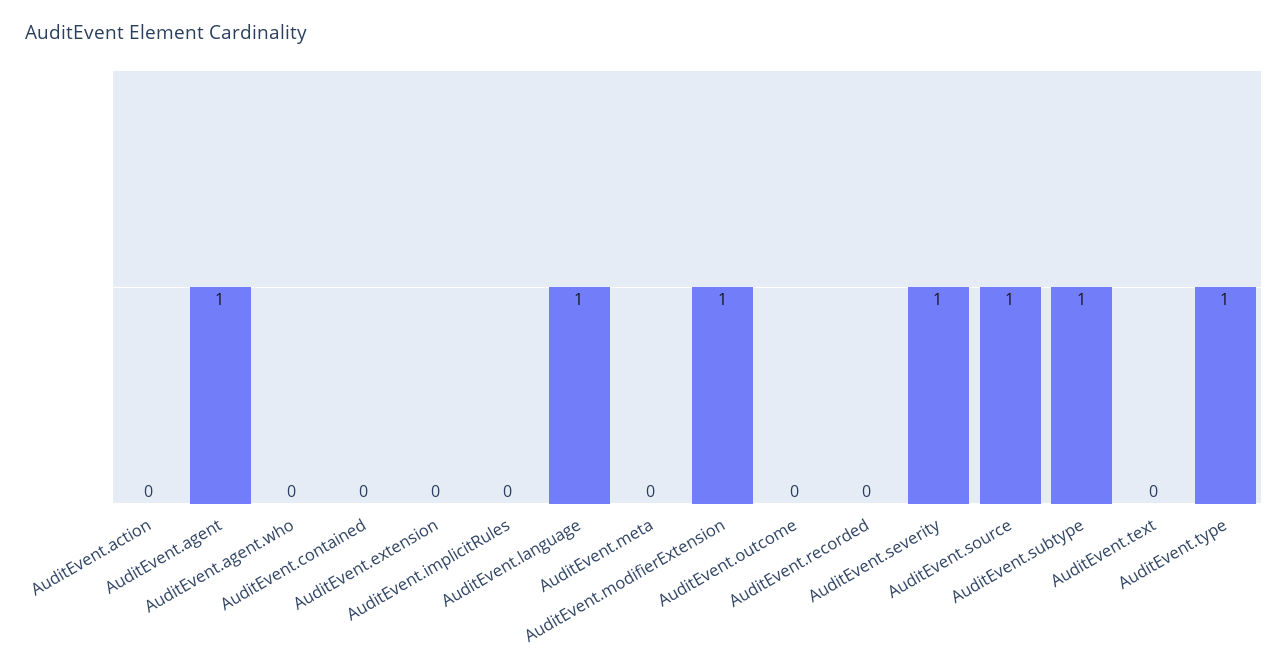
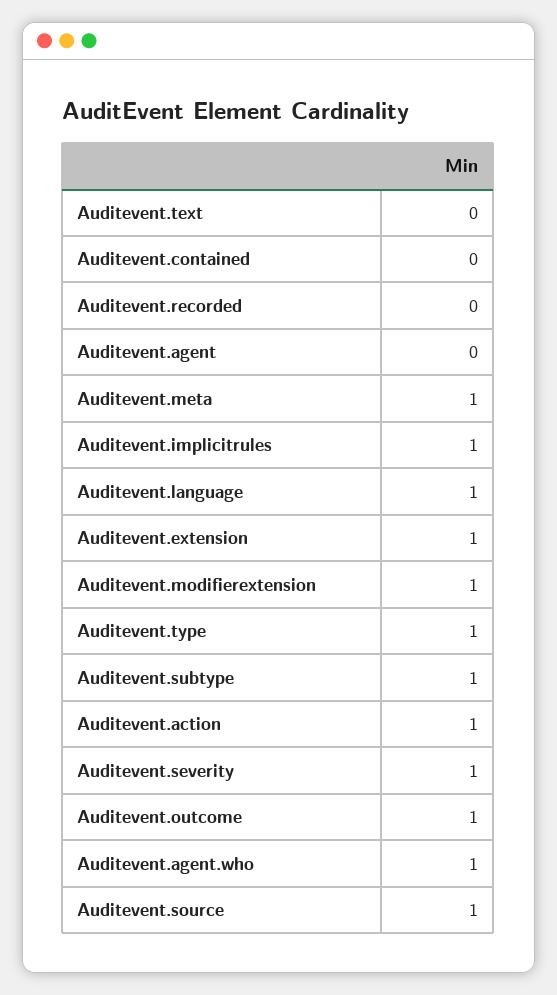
  {
-   "AuditEvent.action": 0,
+   "AuditEvent.action": 1,
-   "AuditEvent.agent": 1,
+   "AuditEvent.agent": 0,
-   "AuditEvent.agent.who": 0,
+   "AuditEvent.agent.who": 1,
    "AuditEvent.contained": 0,
-   "AuditEvent.extension": 0,
+   "AuditEvent.extension": 1,
-   "AuditEvent.implicitRules": 0,
+   "AuditEvent.implicitRules": 1,
    "AuditEvent.language": 1,
-   "AuditEvent.meta": 0,
+   "AuditEvent.meta": 1,
    "AuditEvent.modifierExtension": 1,
-   "AuditEvent.outcome": 0,
+   "AuditEvent.outcome": 1,
    "AuditEvent.recorded": 0,
    "AuditEvent.severity": 1,
    "AuditEvent.source": 1,
    "AuditEvent.subtype": 1,
    "AuditEvent.text": 0,
    "AuditEvent.type": 1
  }

